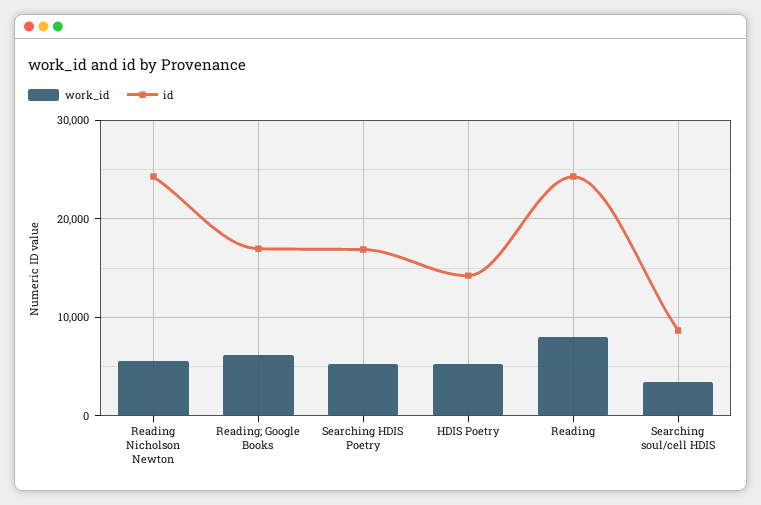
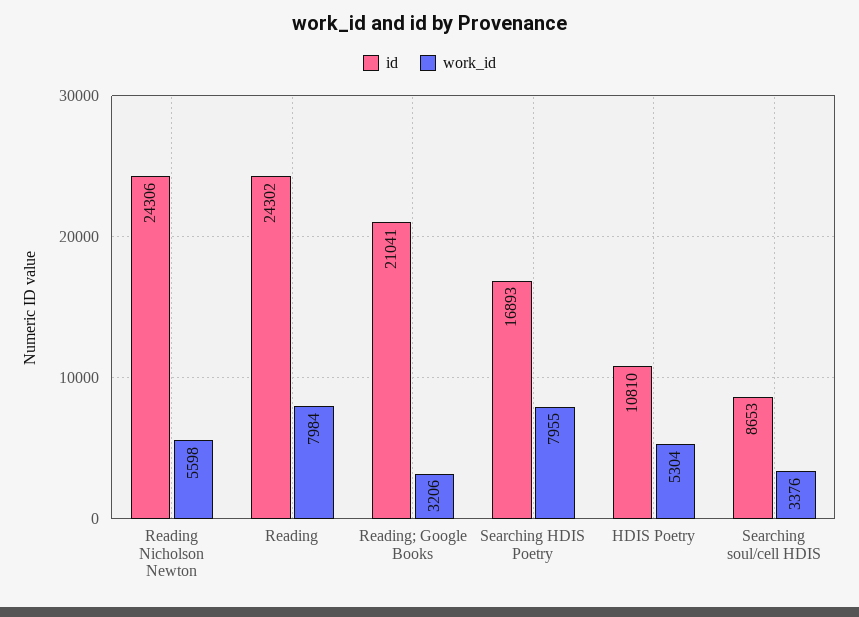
  {
    "work_id": {
      "Reading Nicholson Newton": 5598,
-     "Reading; Google Books": 6000,
+     "Reading; Google Books": 3206,
-     "Searching HDIS Poetry": 5000,
+     "Searching HDIS Poetry": 7955,
      "HDIS Poetry": 5304,
      "Reading": 7984,
      "Searching soul/cell HDIS": 3376
    },
    "id": {
      "Reading Nicholson Newton": 24306,
-     "Reading; Google Books": 17000,
+     "Reading; Google Books": 21041,
      "Searching HDIS Poetry": 16893,
-     "HDIS Poetry": 14000,
+     "HDIS Poetry": 10810,
      "Reading": 24302,
      "Searching soul/cell HDIS": 8653
    }
  }

